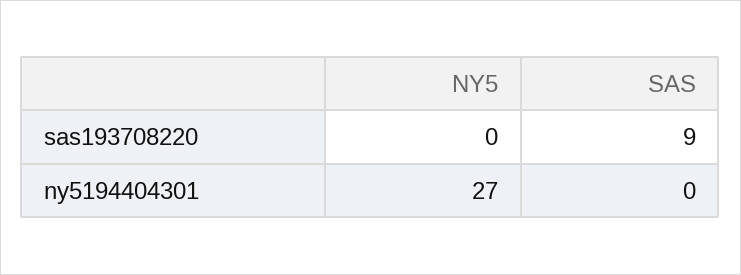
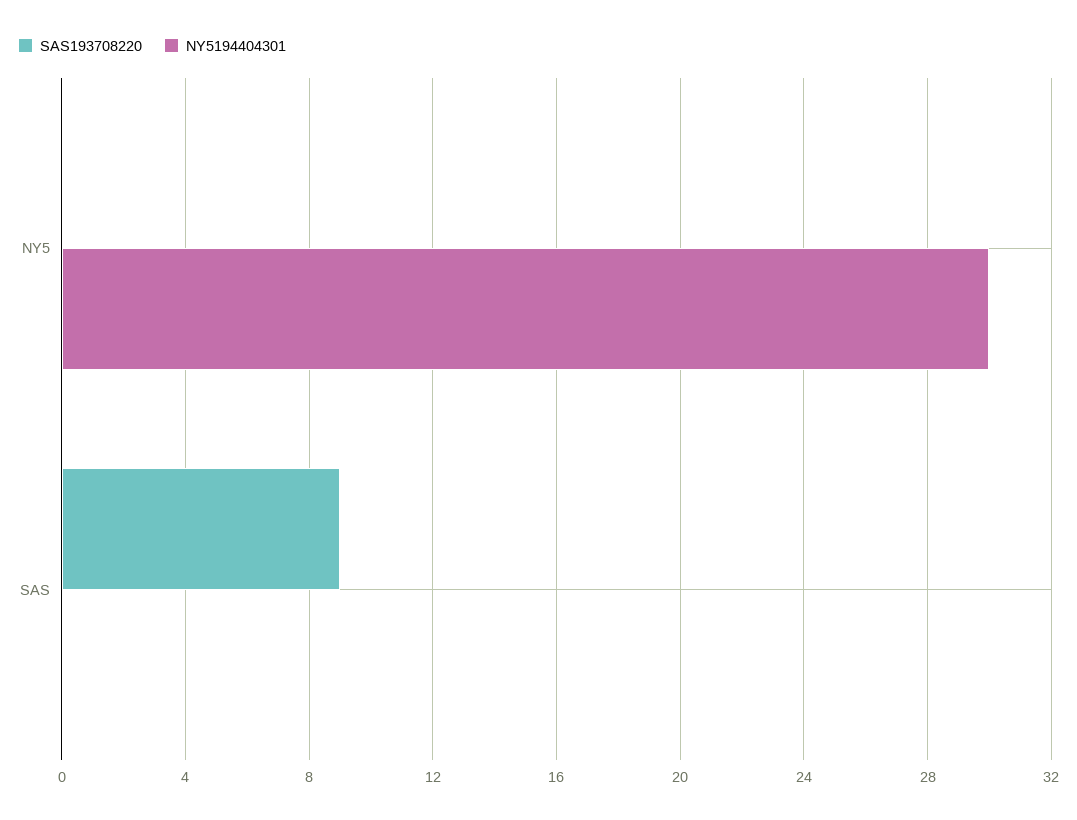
  {
    "sas193708220": {
      "NY5": 0,
      "SAS": 9
    },
    "ny5194404301": {
-     "NY5": 27,
+     "NY5": 30,
      "SAS": 0
    }
  }

